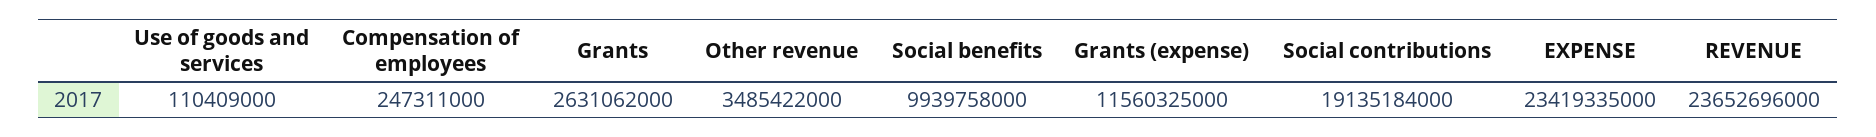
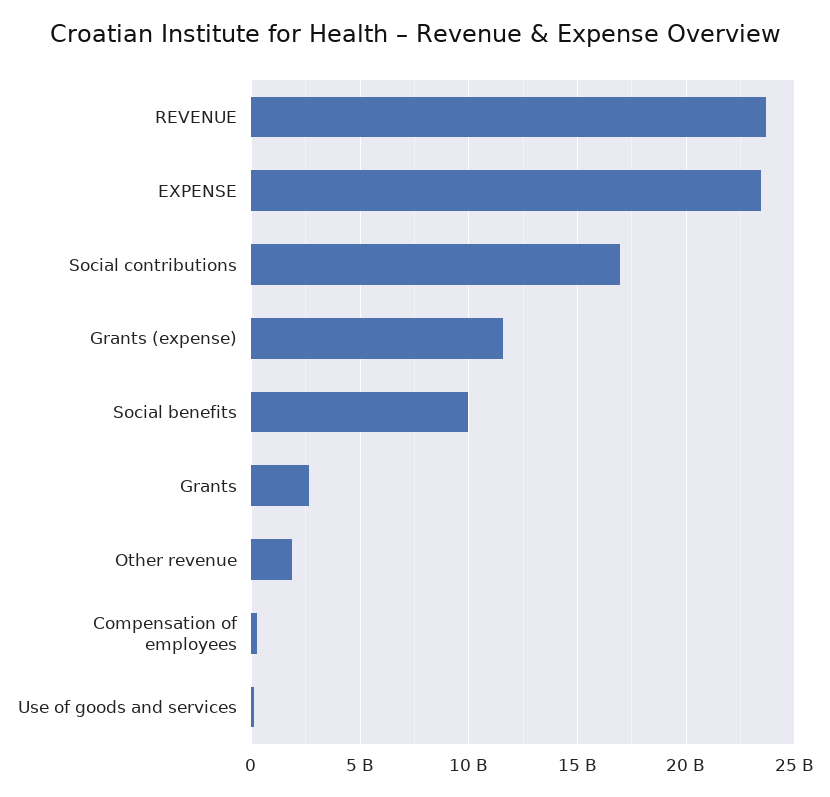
  {
    "Use of goods and services": 110409000,
    "Compensation of employees": 247311000,
    "Grants": 2631062000,
-   "Other revenue": 3485422000,
+   "Other revenue": 2000000000,
    "Social benefits": 9939758000,
    "Grants (expense)": 11560325000,
-   "Social contributions": 19135184000,
+   "Social contributions": 17000000000,
    "EXPENSE": 23419335000,
    "REVENUE": 23652696000
  }

